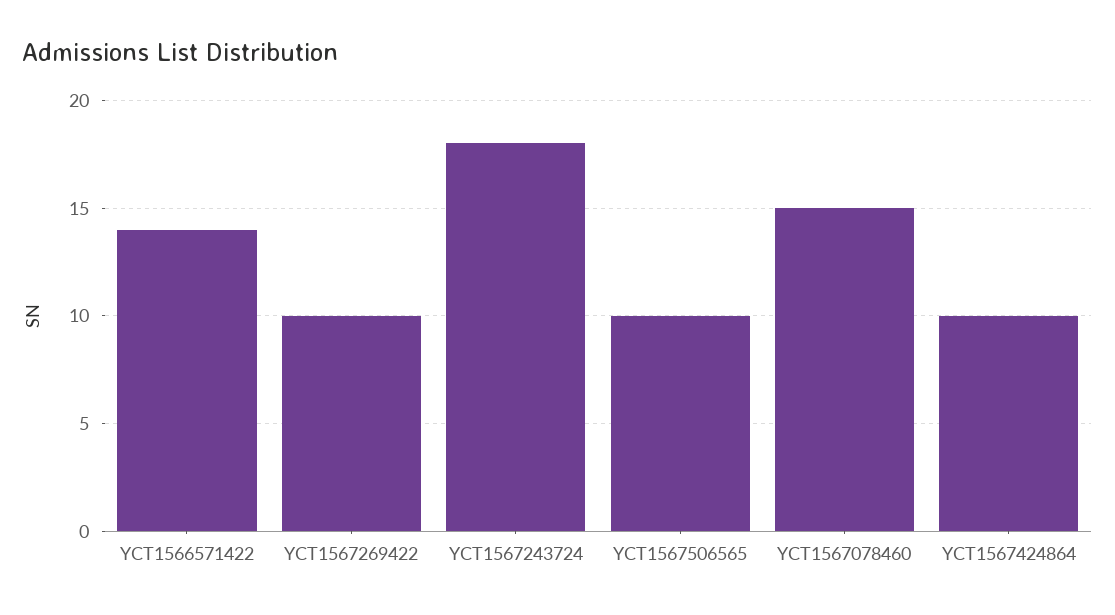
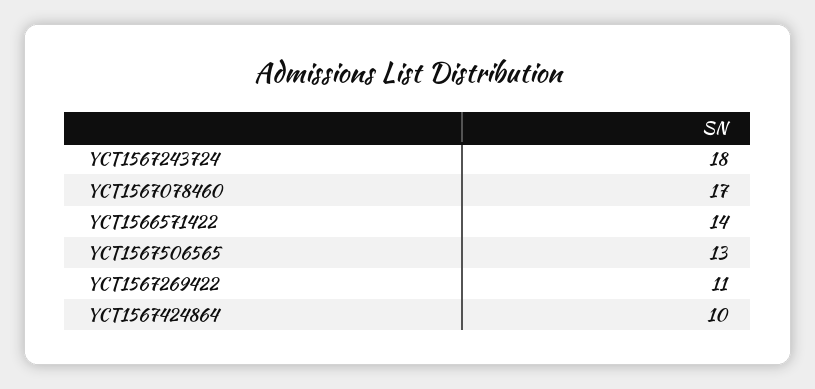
  {
    "YCT1566571422": 14,
-   "YCT1567269422": 10,
+   "YCT1567269422": 11,
    "YCT1567243724": 18,
-   "YCT1567506565": 10,
+   "YCT1567506565": 13,
-   "YCT1567078460": 15,
+   "YCT1567078460": 17,
    "YCT1567424864": 10
  }

